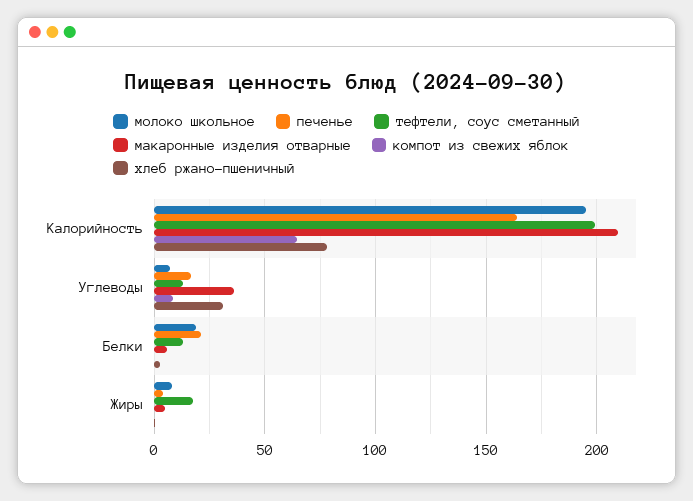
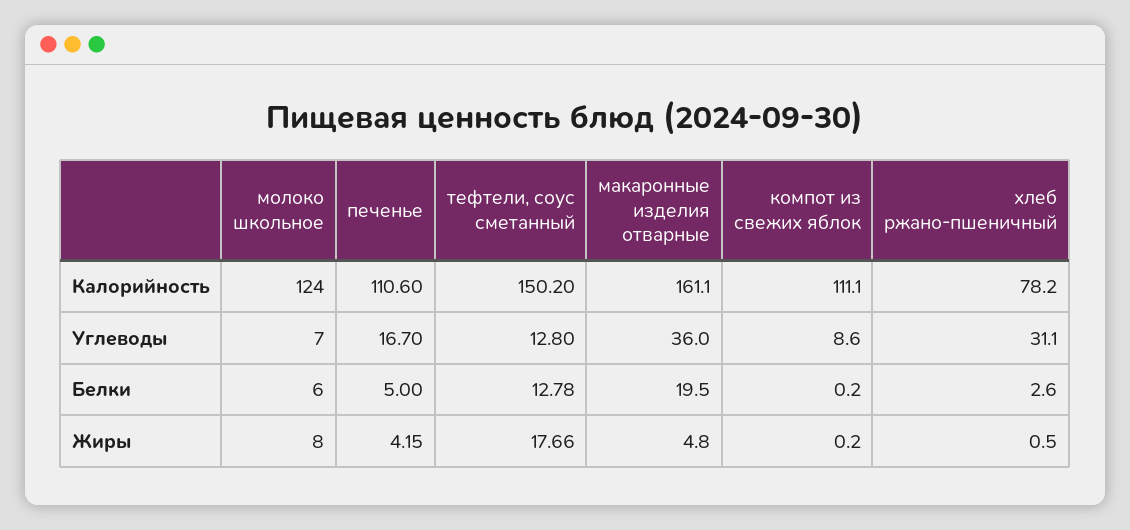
  {
    "молоко школьное": {
-     "Калорийность": 195,
+     "Калорийность": 124,
      "Углеводы": 7,
-     "Белки": 20,
+     "Белки": 6,
      "Жиры": 8
    },
    "печенье": {
-     "Калорийность": 165,
+     "Калорийность": 110.6,
      "Углеводы": 16.7,
-     "Белки": 20,
+     "Белки": 5,
      "Жиры": 4.15
    },
    "тефтели, соус сметанный": {
-     "Калорийность": 200,
+     "Калорийность": 150.2,
      "Углеводы": 12.8,
      "Белки": 12.78,
      "Жиры": 17.66
    },
    "макаронные изделия отварные": {
-     "Калорийность": 210,
+     "Калорийность": 161.1,
      "Углеводы": 36,
-     "Белки": 5,
+     "Белки": 19.5,
      "Жиры": 4.8
    },
    "компот из свежих яблок": {
-     "Калорийность": 65,
+     "Калорийность": 111.1,
      "Углеводы": 8.6,
      "Белки": 0.2,
      "Жиры": 0.2
    },
    "хлеб ржано-пшеничный": {
      "Калорийность": 78.2,
      "Углеводы": 31.1,
      "Белки": 2.6,
      "Жиры": 0.5
    }
  }

